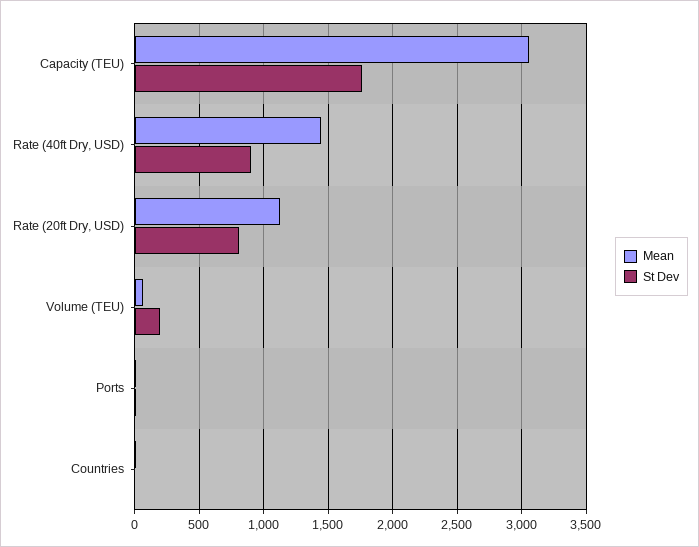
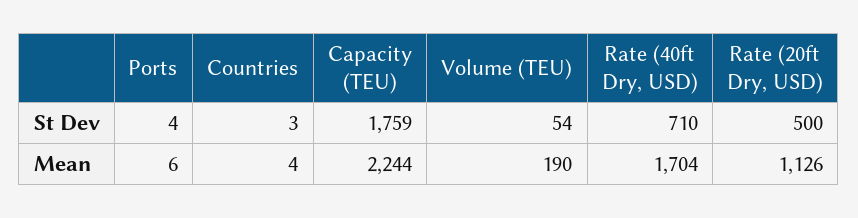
  {
    "Mean": {
-     "Capacity (TEU)": 3050,
+     "Capacity (TEU)": 2244,
-     "Rate (40ft Dry, USD)": 1450,
+     "Rate (40ft Dry, USD)": 1704,
      "Rate (20ft Dry, USD)": 1126,
-     "Volume (TEU)": 50,
+     "Volume (TEU)": 190,
      "Ports": 6,
      "Countries": 4
    },
    "St Dev": {
      "Capacity (TEU)": 1759,
-     "Rate (40ft Dry, USD)": 900,
+     "Rate (40ft Dry, USD)": 710,
-     "Rate (20ft Dry, USD)": 800,
+     "Rate (20ft Dry, USD)": 500,
-     "Volume (TEU)": 200,
+     "Volume (TEU)": 54,
      "Ports": 4,
      "Countries": 3
    }
  }

